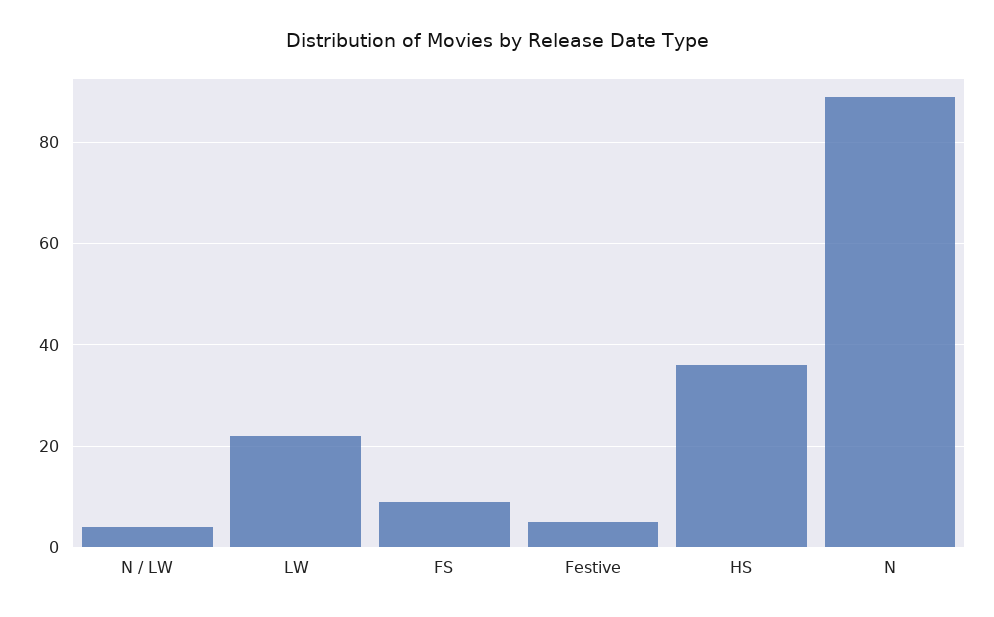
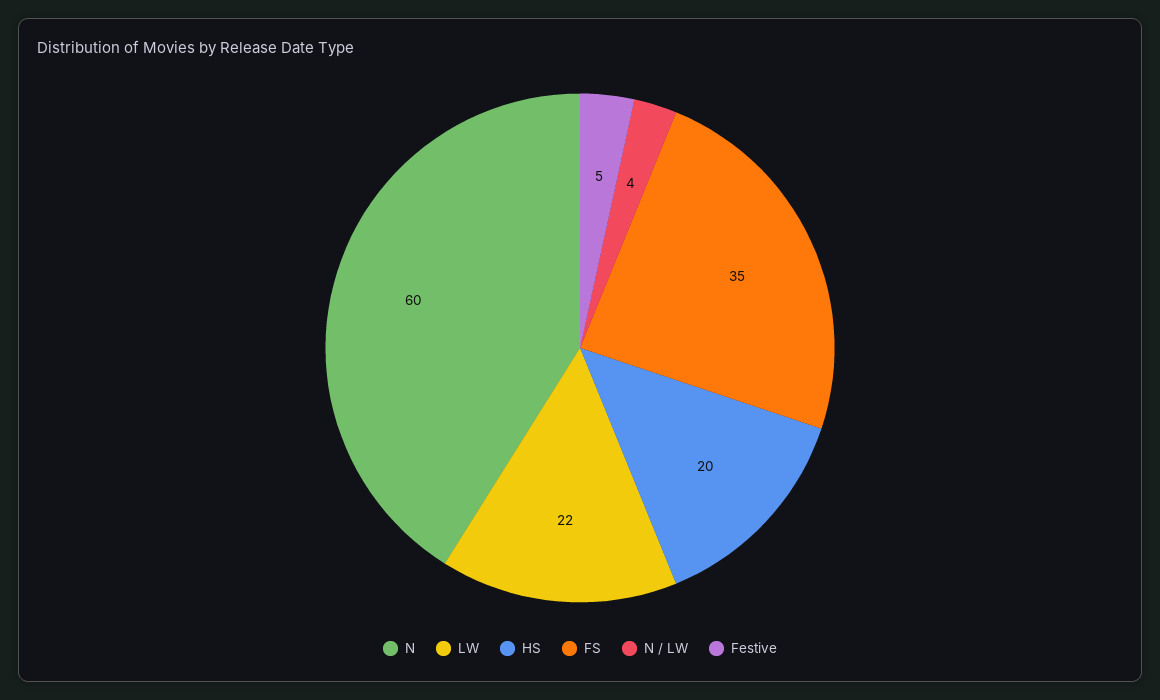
  {
    "N / LW": 4,
    "LW": 22,
-   "FS": 10,
+   "FS": 35,
    "Festive": 5,
-   "HS": 35,
+   "HS": 20,
-   "N": 90
+   "N": 60
  }

